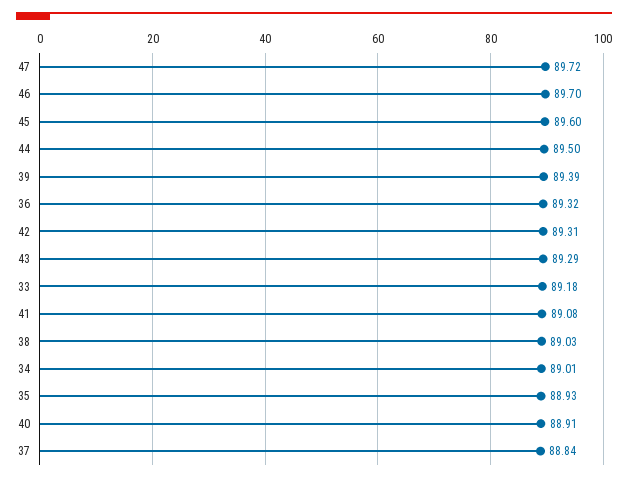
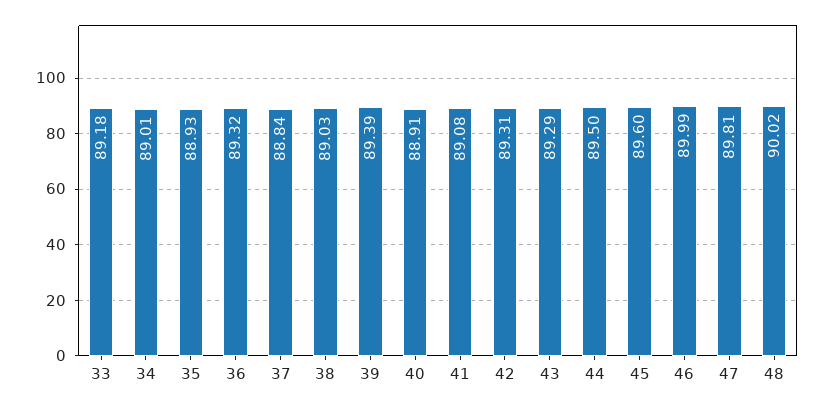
  {
-   "47": 89.72,
+   "47": 89.81,
-   "46": 89.7,
+   "46": 89.99,
    "45": 89.6,
    "44": 89.5,
    "39": 89.39,
    "36": 89.32,
    "42": 89.31,
    "43": 89.29,
    "33": 89.18,
    "41": 89.08,
    "38": 89.03,
    "34": 89.01,
    "35": 88.93,
    "40": 88.91,
-   "37": 88.84
+   "37": 88.84,
+   "48": 90.02
  }

